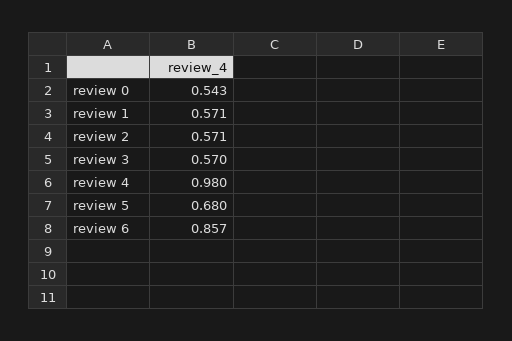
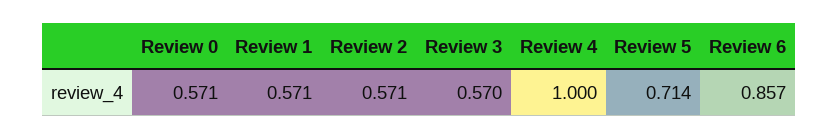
  {
-   "review 0": 0.543,
+   "review 0": 0.571,
    "review 1": 0.571,
    "review 2": 0.571,
    "review 3": 0.57,
-   "review 4": 0.98,
+   "review 4": 1,
-   "review 5": 0.68,
+   "review 5": 0.714,
    "review 6": 0.857
  }

